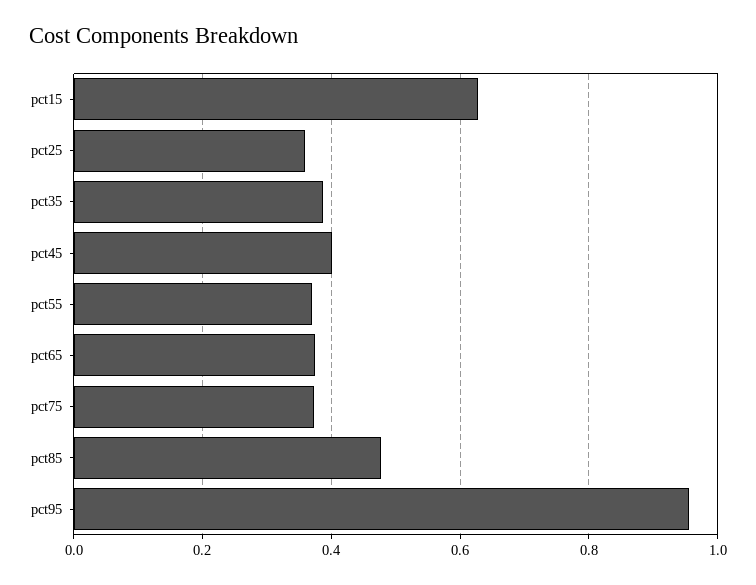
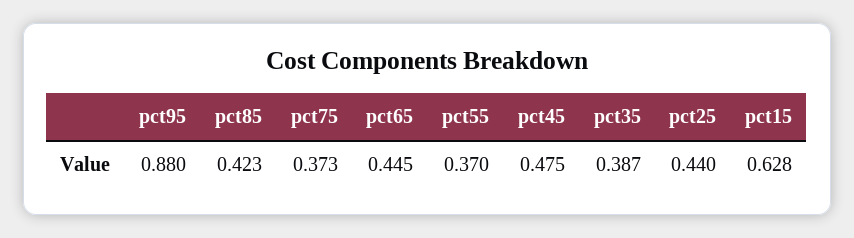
  {
    "pct15": 0.628,
-   "pct25": 0.36,
+   "pct25": 0.44,
    "pct35": 0.387,
-   "pct45": 0.4,
+   "pct45": 0.475,
    "pct55": 0.37,
-   "pct65": 0.38,
+   "pct65": 0.445,
    "pct75": 0.373,
-   "pct85": 0.48,
+   "pct85": 0.423,
-   "pct95": 0.96
+   "pct95": 0.88
  }

